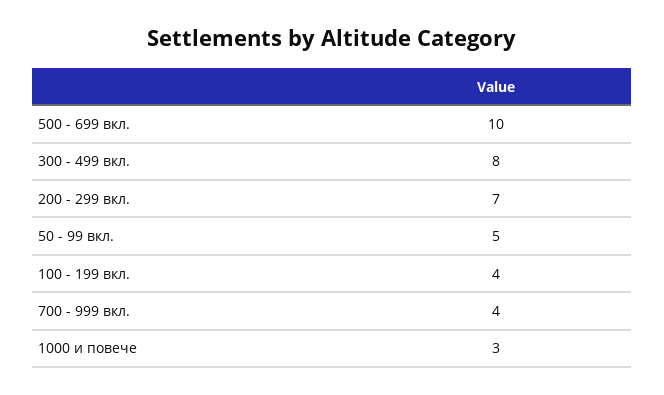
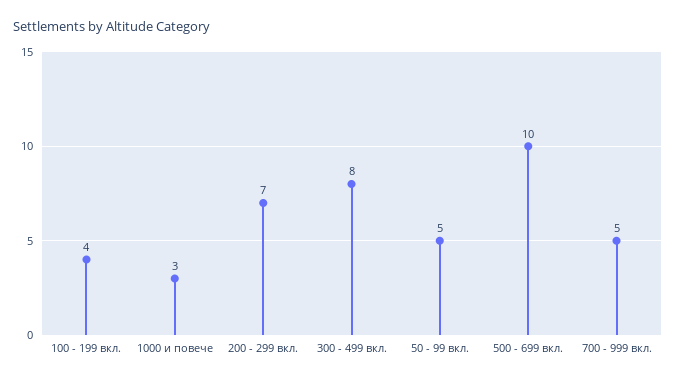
  {
    "500 - 699 вкл.": 10,
    "300 - 499 вкл.": 8,
    "200 - 299 вкл.": 7,
    "50 - 99 вкл.": 5,
    "100 - 199 вкл.": 4,
-   "700 - 999 вкл.": 4,
+   "700 - 999 вкл.": 5,
    "1000 и повече": 3
  }

